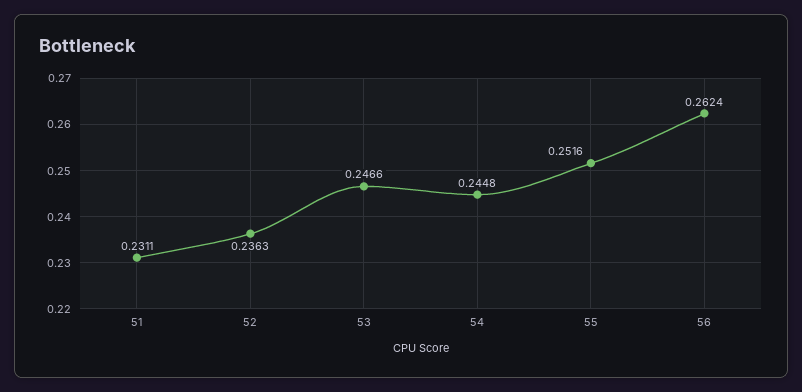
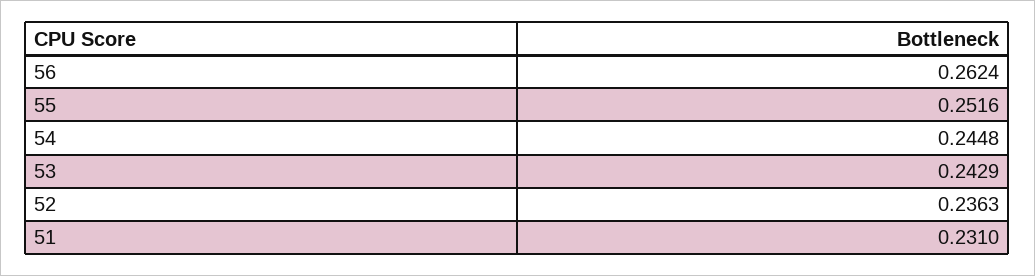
  {
-   "51": 0.2311,
+   "51": 0.231,
    "52": 0.2363,
-   "53": 0.2466,
+   "53": 0.2429,
    "54": 0.2448,
    "55": 0.2516,
    "56": 0.2624
  }

